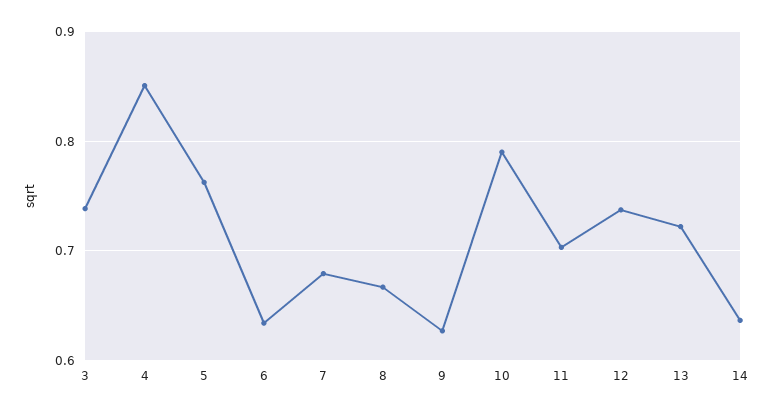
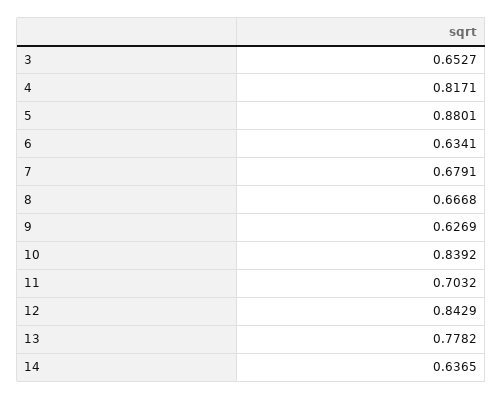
  {
-   "3": 0.74,
+   "3": 0.6527,
-   "4": 0.85,
+   "4": 0.8171,
-   "5": 0.76,
+   "5": 0.8801,
    "6": 0.6341,
    "7": 0.6791,
    "8": 0.6668,
    "9": 0.6269,
-   "10": 0.79,
+   "10": 0.8392,
    "11": 0.7032,
-   "12": 0.74,
+   "12": 0.8429,
-   "13": 0.72,
+   "13": 0.7782,
    "14": 0.6365
  }

